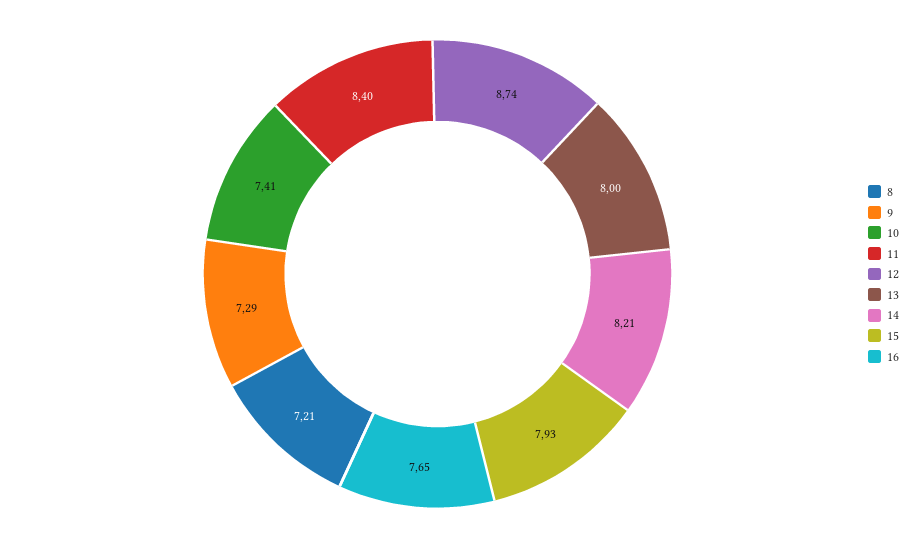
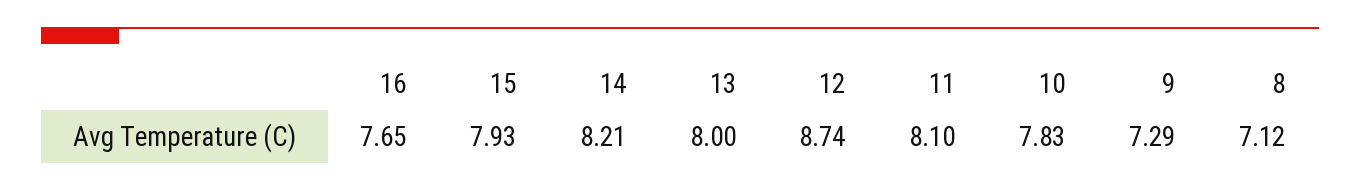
  {
-   "8": 7.21,
+   "8": 7.12,
    "9": 7.29,
-   "10": 7.41,
+   "10": 7.83,
-   "11": 8.4,
+   "11": 8.1,
    "12": 8.74,
    "13": 8,
    "14": 8.21,
    "15": 7.93,
    "16": 7.65
  }

